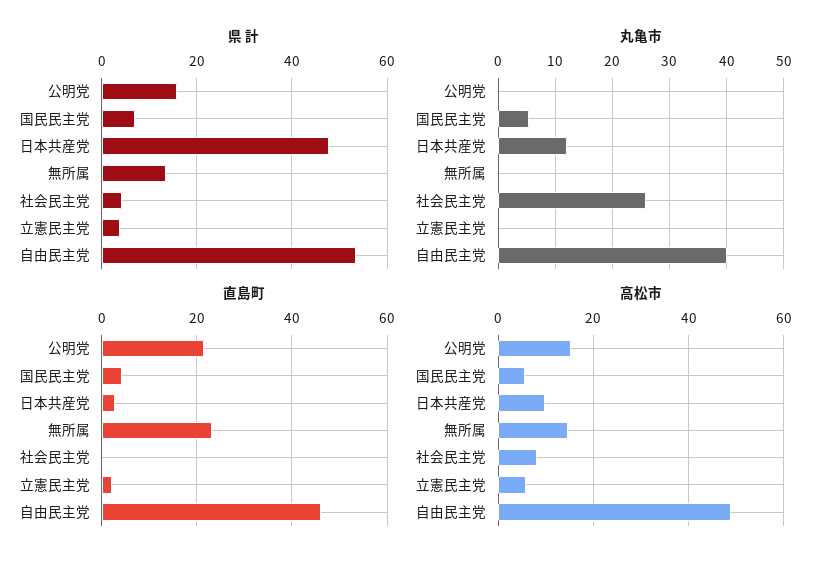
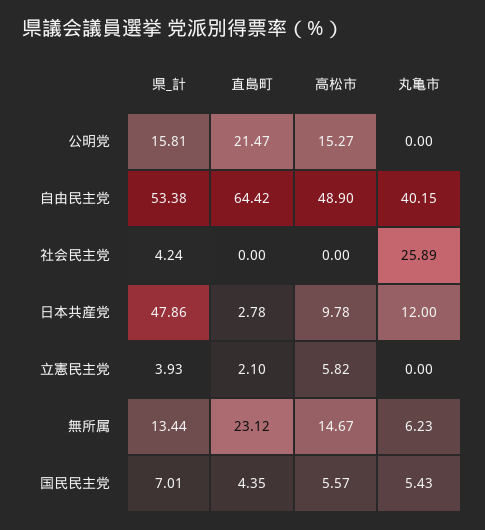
  {
    "県 計": {
      "公明党": 15.81,
      "国民民主党": 7.01,
      "日本共産党": 47.86,
      "無所属": 13.44,
      "社会民主党": 4.24,
      "立憲民主党": 3.93,
      "自由民主党": 53.38
    },
    "丸亀市": {
      "公明党": 0,
      "国民民主党": 5.43,
      "日本共産党": 12,
-     "無所属": 0,
+     "無所属": 6.23,
      "社会民主党": 25.89,
      "立憲民主党": 0,
      "自由民主党": 40.15
    },
    "直島町": {
      "公明党": 21.47,
      "国民民主党": 4.35,
      "日本共産党": 2.78,
      "無所属": 23.12,
      "社会民主党": 0,
      "立憲民主党": 2.1,
-     "自由民主党": 46
+     "自由民主党": 64.42
    },
    "高松市": {
      "公明党": 15.27,
      "国民民主党": 5.57,
      "日本共産党": 9.78,
      "無所属": 14.67,
-     "社会民主党": 8,
+     "社会民主党": 0,
      "立憲民主党": 5.82,
      "自由民主党": 48.9
    }
  }

